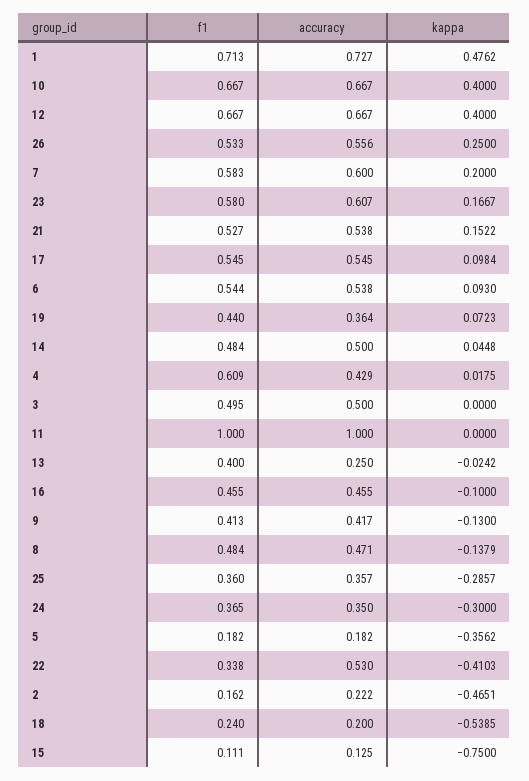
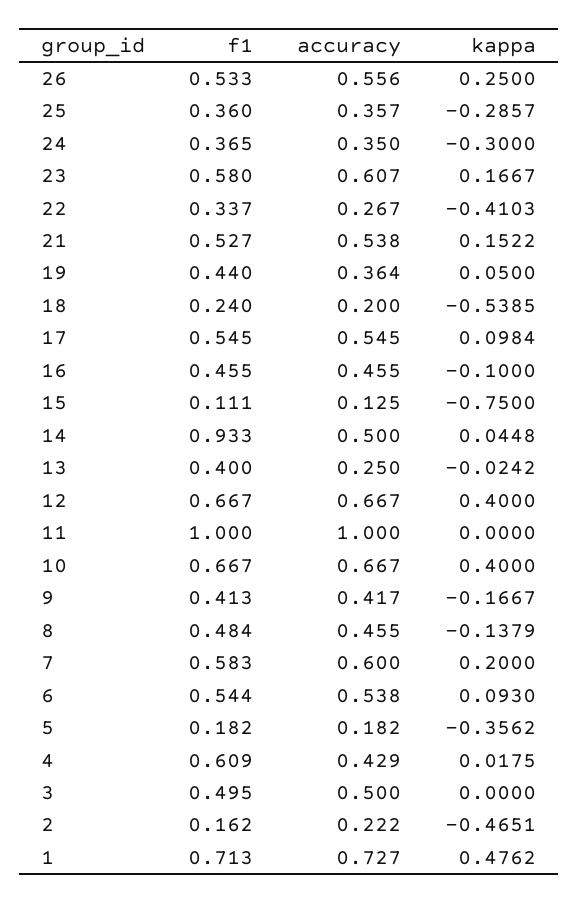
  {
    "f1": {
      "1": 0.713,
      "10": 0.667,
      "12": 0.667,
      "26": 0.533,
      "7": 0.583,
      "23": 0.58,
      "21": 0.527,
      "17": 0.545,
      "6": 0.544,
      "19": 0.44,
-     "14": 0.484,
+     "14": 0.933,
      "4": 0.609,
      "3": 0.495,
      "11": 1,
      "13": 0.4,
      "16": 0.455,
      "9": 0.413,
      "8": 0.484,
      "25": 0.36,
      "24": 0.365,
      "5": 0.182,
-     "22": 0.338,
+     "22": 0.337,
      "2": 0.162,
      "18": 0.24,
      "15": 0.111
    },
    "accuracy": {
      "1": 0.727,
      "10": 0.667,
      "12": 0.667,
      "26": 0.556,
      "7": 0.6,
      "23": 0.607,
      "21": 0.538,
      "17": 0.545,
      "6": 0.538,
      "19": 0.364,
      "14": 0.5,
      "4": 0.429,
      "3": 0.5,
      "11": 1,
      "13": 0.25,
      "16": 0.455,
      "9": 0.417,
-     "8": 0.471,
+     "8": 0.455,
      "25": 0.357,
      "24": 0.35,
      "5": 0.182,
-     "22": 0.53,
+     "22": 0.267,
      "2": 0.222,
      "18": 0.2,
      "15": 0.125
    },
    "kappa": {
      "1": 0.4762,
      "10": 0.4,
      "12": 0.4,
      "26": 0.25,
      "7": 0.2,
      "23": 0.1667,
      "21": 0.1522,
      "17": 0.0984,
      "6": 0.093,
-     "19": 0.0723,
+     "19": 0.05,
      "14": 0.0448,
      "4": 0.0175,
      "3": 0,
      "11": 0,
      "13": -0.0242,
      "16": -0.1,
-     "9": -0.13,
+     "9": -0.1667,
      "8": -0.1379,
      "25": -0.2857,
      "24": -0.3,
      "5": -0.3562,
      "22": -0.4103,
      "2": -0.4651,
      "18": -0.5385,
      "15": -0.75
    }
  }

